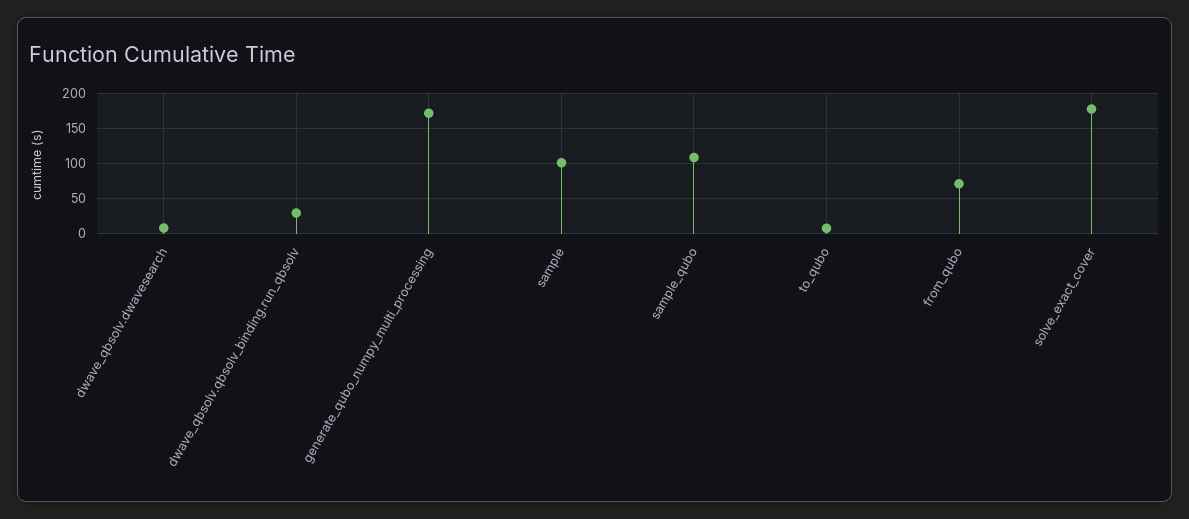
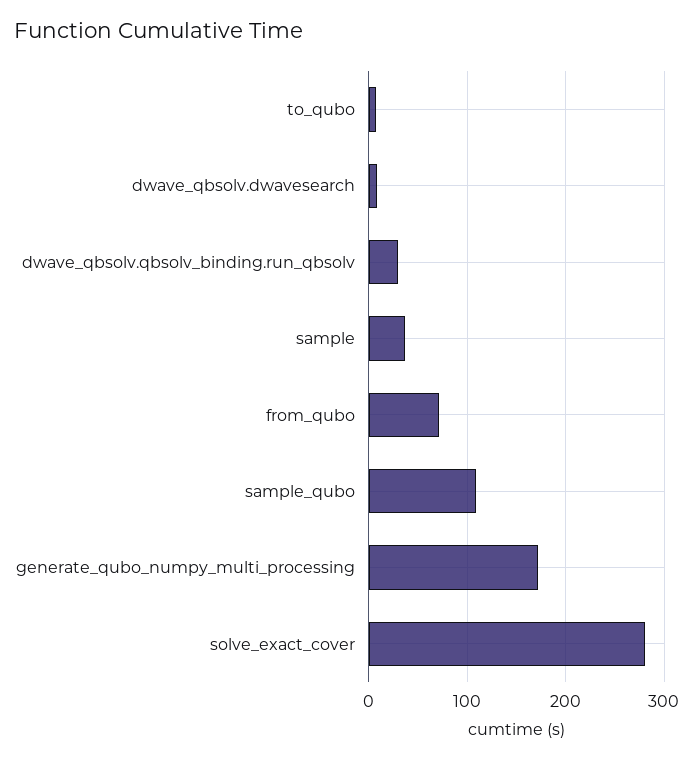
  {
    "dwave_qbsolv.dwavesearch": 10,
    "dwave_qbsolv.qbsolv_binding.run_qbsolv": 30,
    "generate_qubo_numpy_multi_processing": 170,
-   "sample": 100,
+   "sample": 40,
    "sample_qubo": 110,
    "to_qubo": 10,
    "from_qubo": 70,
-   "solve_exact_cover": 180
+   "solve_exact_cover": 280
  }

